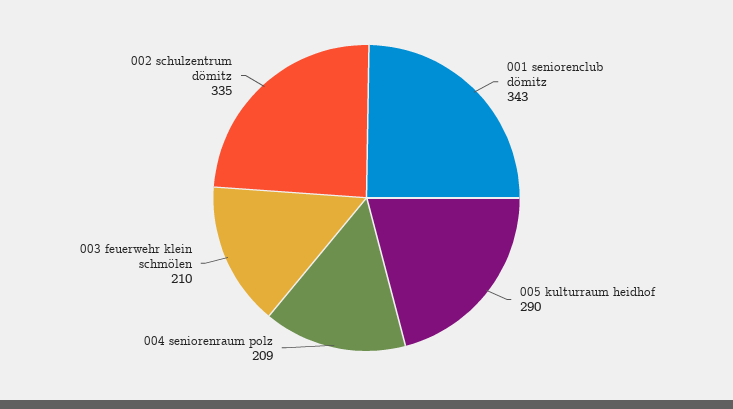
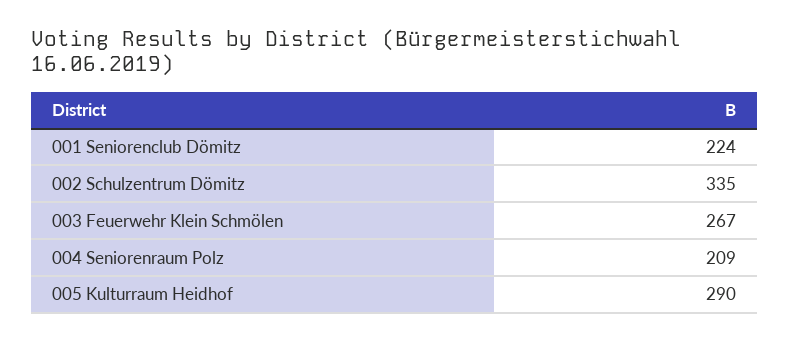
  {
-   "001 seniorenclub dömitz": 343,
+   "001 seniorenclub dömitz": 224,
    "005 kulturraum heidhof": 290,
    "004 seniorenraum polz": 209,
-   "003 feuerwehr klein schmölen": 210,
+   "003 feuerwehr klein schmölen": 267,
    "002 schulzentrum dömitz": 335
  }

